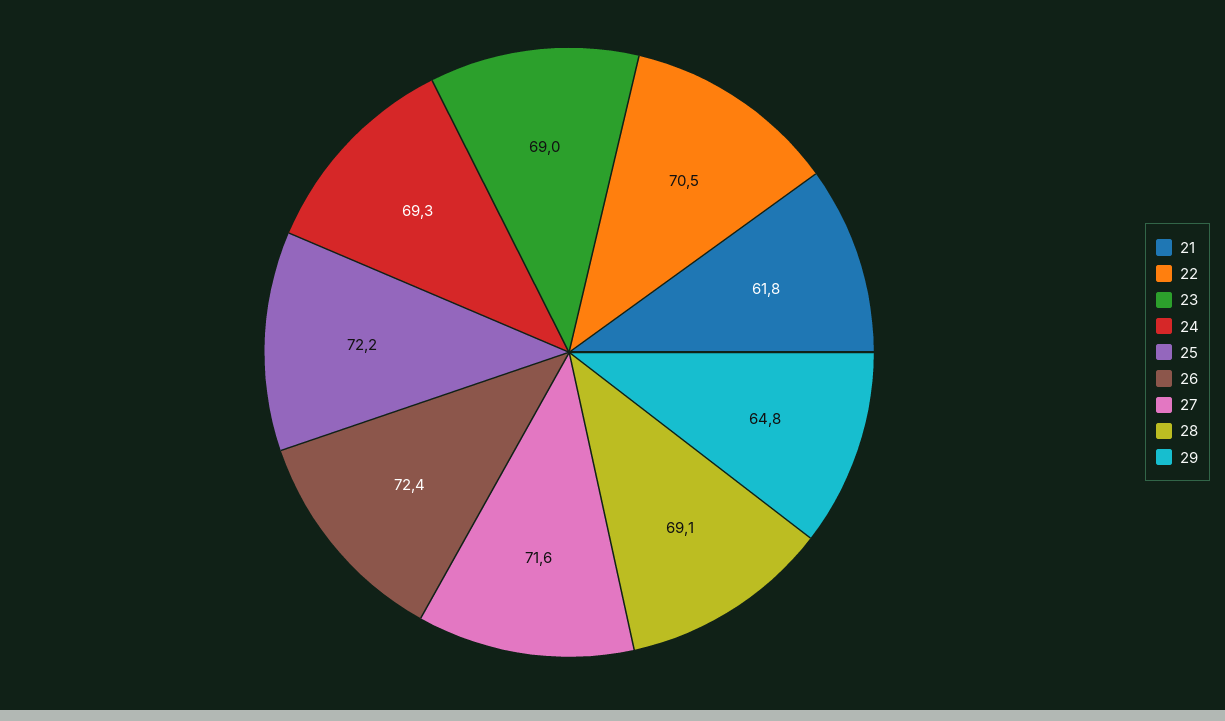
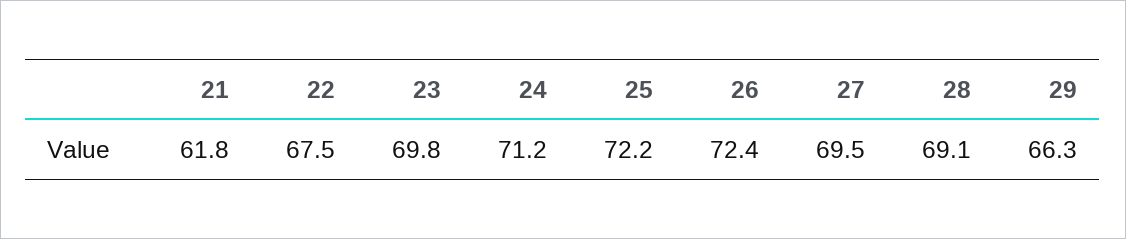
  {
    "21": 61.8,
-   "22": 70.5,
+   "22": 67.5,
-   "23": 69,
+   "23": 69.8,
-   "24": 69.3,
+   "24": 71.2,
    "25": 72.2,
    "26": 72.4,
-   "27": 71.6,
+   "27": 69.5,
    "28": 69.1,
-   "29": 64.8
+   "29": 66.3
  }

